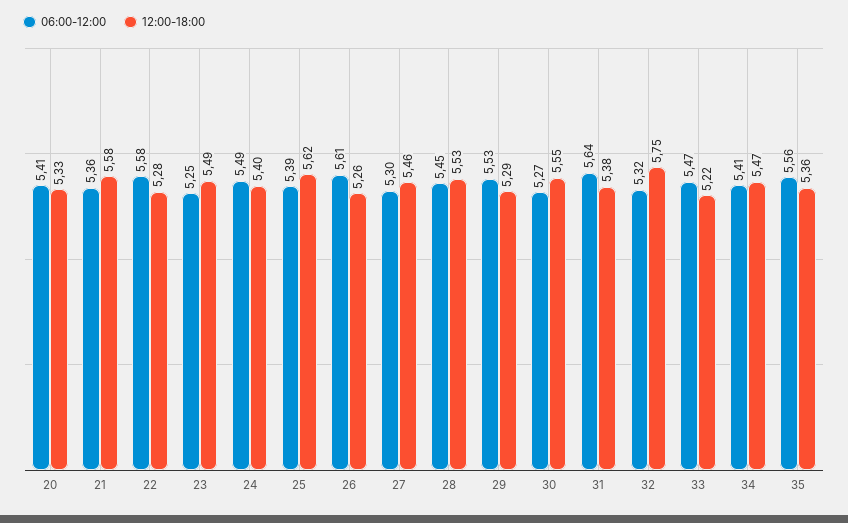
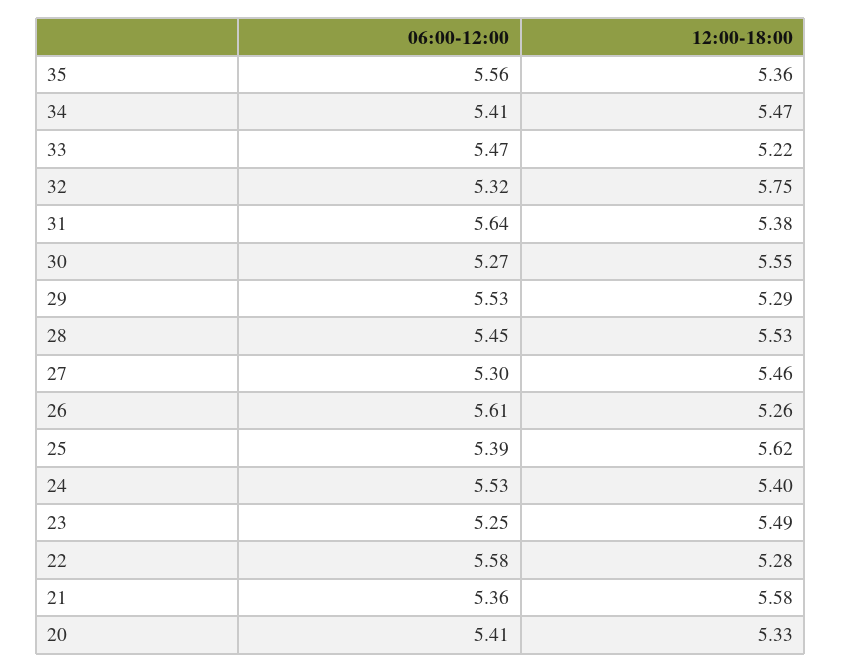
  {
    "06:00-12:00": {
      "20": 5.41,
      "21": 5.36,
      "22": 5.58,
      "23": 5.25,
-     "24": 5.49,
+     "24": 5.53,
      "25": 5.39,
      "26": 5.61,
      "27": 5.3,
      "28": 5.45,
      "29": 5.53,
      "30": 5.27,
      "31": 5.64,
      "32": 5.32,
      "33": 5.47,
      "34": 5.41,
      "35": 5.56
    },
    "12:00-18:00": {
      "20": 5.33,
      "21": 5.58,
      "22": 5.28,
      "23": 5.49,
      "24": 5.4,
      "25": 5.62,
      "26": 5.26,
      "27": 5.46,
      "28": 5.53,
      "29": 5.29,
      "30": 5.55,
      "31": 5.38,
      "32": 5.75,
      "33": 5.22,
      "34": 5.47,
      "35": 5.36
    }
  }

